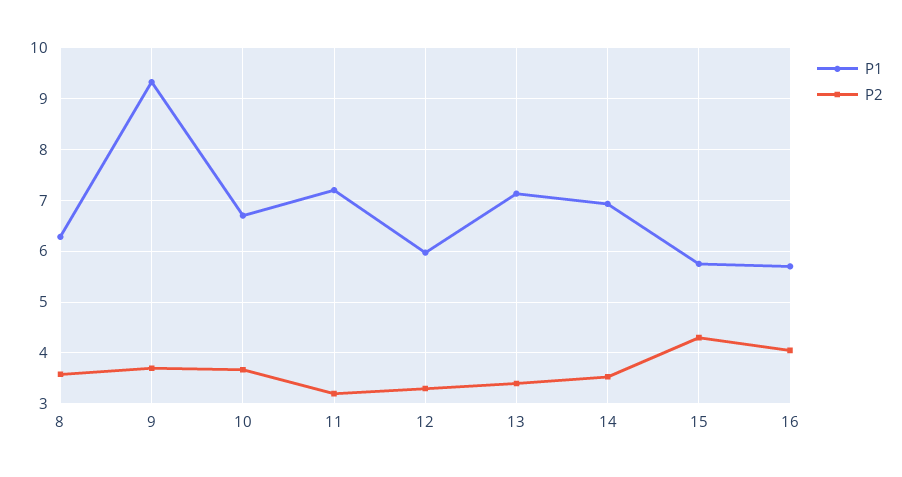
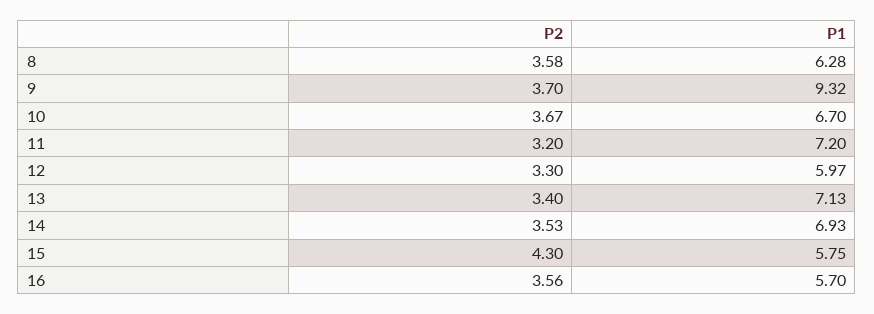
  {
    "P1": {
      "8": 6.28,
      "9": 9.32,
      "10": 6.7,
      "11": 7.2,
      "12": 5.97,
      "13": 7.13,
      "14": 6.93,
      "15": 5.75,
      "16": 5.7
    },
    "P2": {
      "8": 3.58,
      "9": 3.7,
      "10": 3.67,
      "11": 3.2,
      "12": 3.3,
      "13": 3.4,
      "14": 3.53,
      "15": 4.3,
-     "16": 4
+     "16": 3.56
    }
  }

